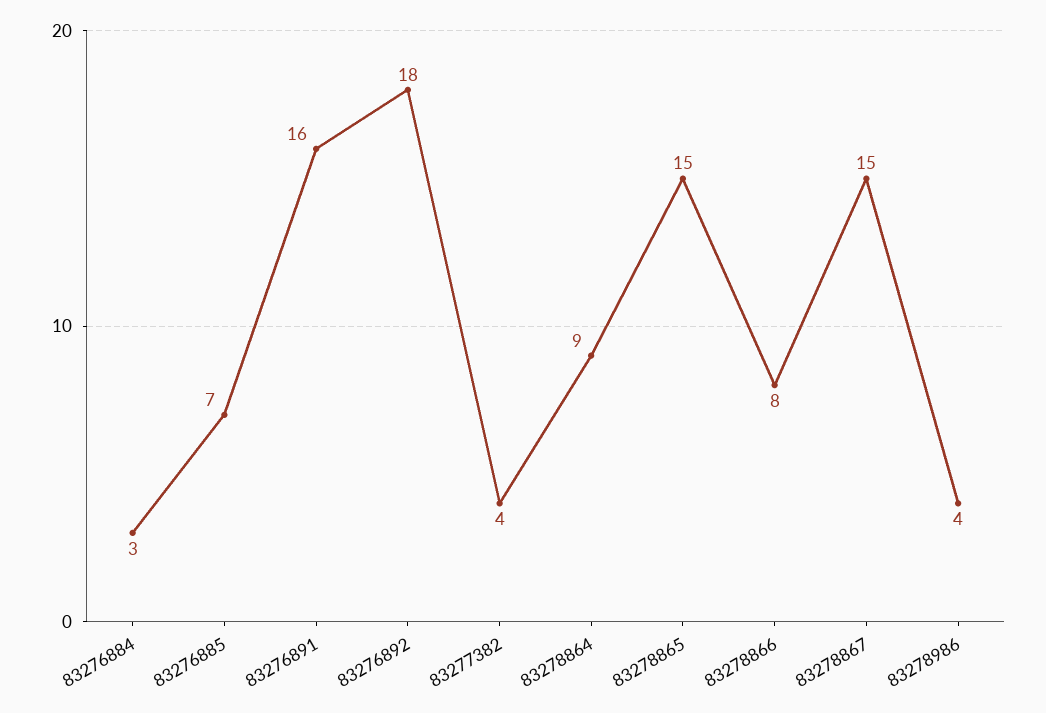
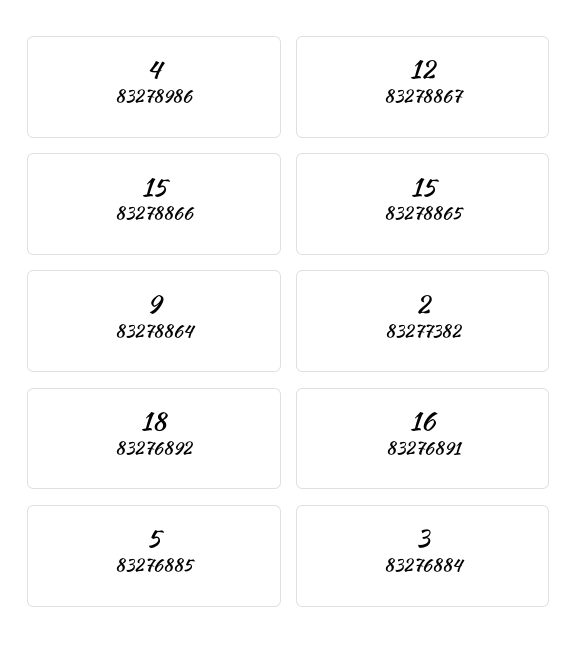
  {
    "83276884": 3,
-   "83276885": 7,
+   "83276885": 5,
    "83276891": 16,
    "83276892": 18,
-   "83277382": 4,
+   "83277382": 2,
    "83278864": 9,
    "83278865": 15,
-   "83278866": 8,
+   "83278866": 15,
-   "83278867": 15,
+   "83278867": 12,
    "83278986": 4
  }

